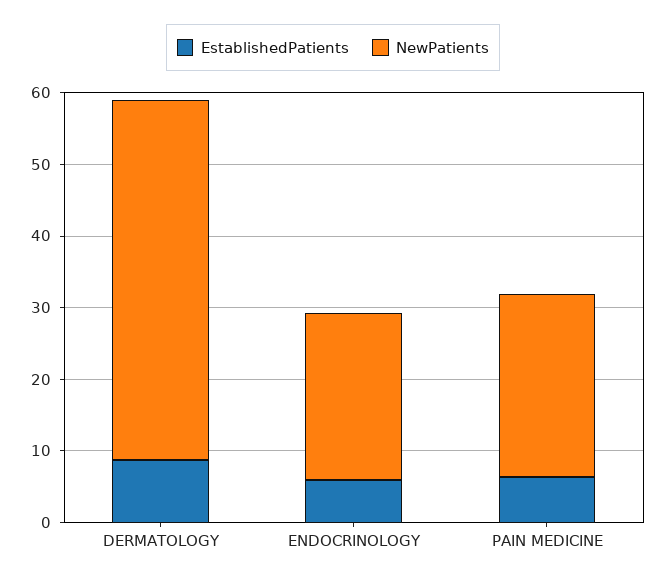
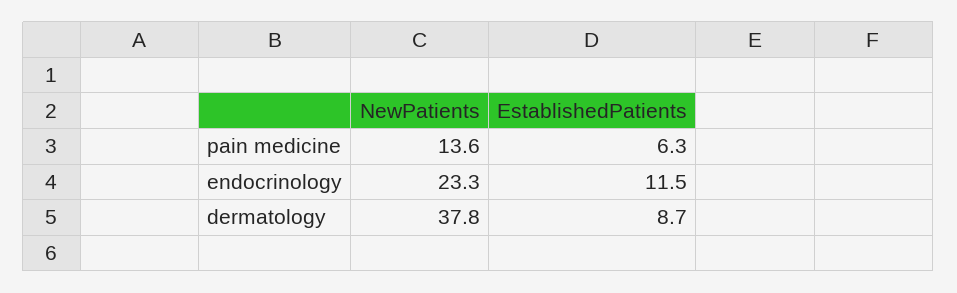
  {
    "EstablishedPatients": {
      "DERMATOLOGY": 8.7,
-     "ENDOCRINOLOGY": 6,
+     "ENDOCRINOLOGY": 11.5,
      "PAIN MEDICINE": 6.3
    },
    "NewPatients": {
-     "DERMATOLOGY": 50,
+     "DERMATOLOGY": 37.8,
      "ENDOCRINOLOGY": 23.3,
-     "PAIN MEDICINE": 26
+     "PAIN MEDICINE": 13.6
    }
  }

